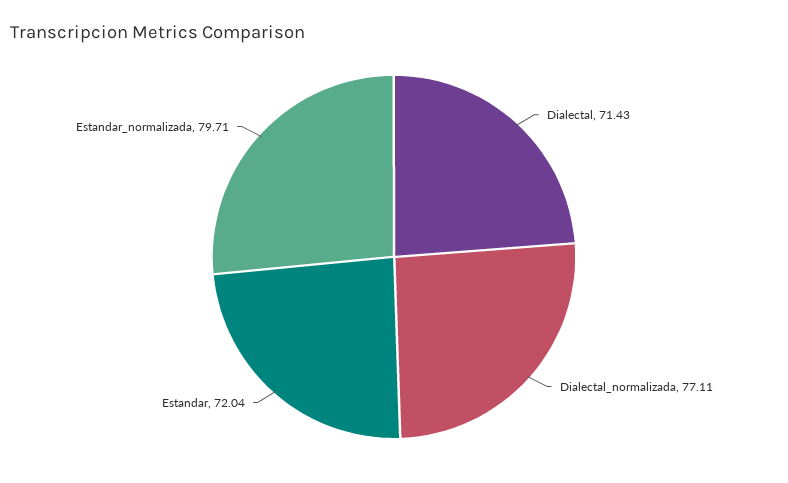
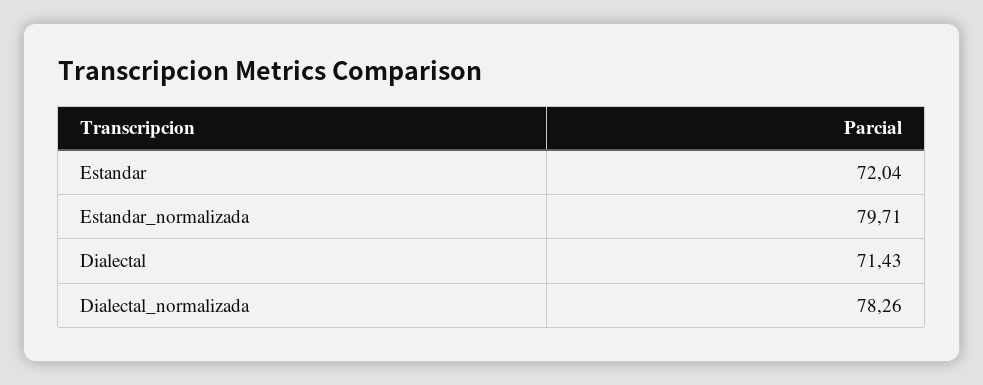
  {
    "Dialectal": 71.43,
-   "Dialectal_normalizada": 77.11,
+   "Dialectal_normalizada": 78.26,
    "Estandar": 72.04,
    "Estandar_normalizada": 79.71
  }

